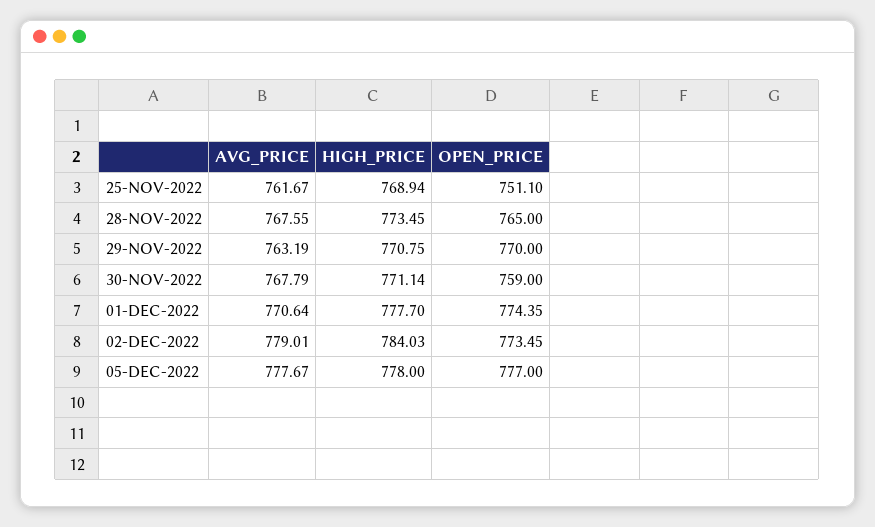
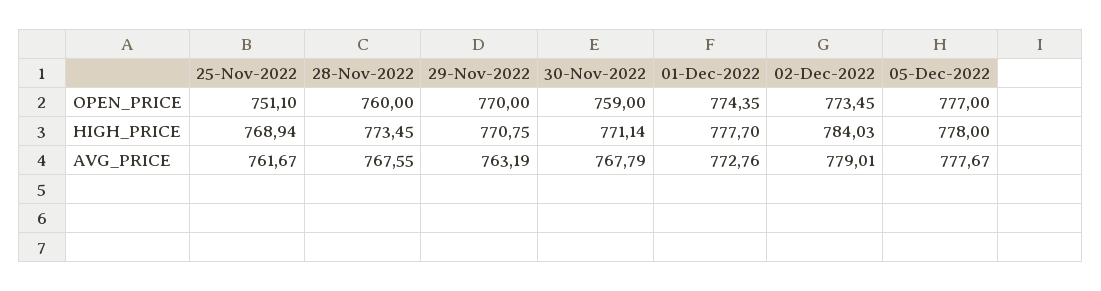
  {
    "AVG_PRICE": {
      "25-NOV-2022": 761.67,
      "28-NOV-2022": 767.55,
      "29-NOV-2022": 763.19,
      "30-NOV-2022": 767.79,
-     "01-DEC-2022": 770.64,
+     "01-DEC-2022": 772.76,
      "02-DEC-2022": 779.01,
      "05-DEC-2022": 777.67
    },
    "HIGH_PRICE": {
      "25-NOV-2022": 768.94,
      "28-NOV-2022": 773.45,
      "29-NOV-2022": 770.75,
      "30-NOV-2022": 771.14,
      "01-DEC-2022": 777.7,
      "02-DEC-2022": 784.03,
      "05-DEC-2022": 778
    },
    "OPEN_PRICE": {
      "25-NOV-2022": 751.1,
-     "28-NOV-2022": 765,
+     "28-NOV-2022": 760,
      "29-NOV-2022": 770,
      "30-NOV-2022": 759,
      "01-DEC-2022": 774.35,
      "02-DEC-2022": 773.45,
      "05-DEC-2022": 777
    }
  }

